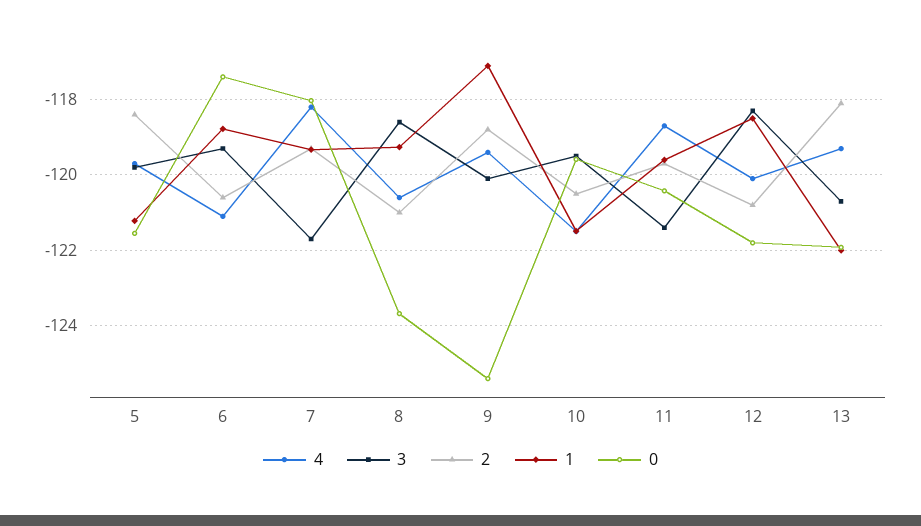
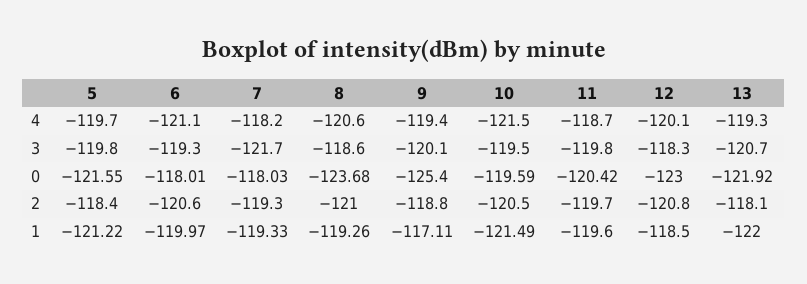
  {
    "4": {
      "5": -119.7,
      "6": -121.1,
      "7": -118.2,
      "8": -120.6,
      "9": -119.4,
      "10": -121.5,
      "11": -118.7,
      "12": -120.1,
      "13": -119.3
    },
    "3": {
      "5": -119.8,
      "6": -119.3,
      "7": -121.7,
      "8": -118.6,
      "9": -120.1,
      "10": -119.5,
-     "11": -121.4,
+     "11": -119.8,
      "12": -118.3,
      "13": -120.7
    },
    "2": {
      "5": -118.4,
      "6": -120.6,
      "7": -119.3,
      "8": -121,
      "9": -118.8,
      "10": -120.5,
      "11": -119.7,
      "12": -120.8,
      "13": -118.1
    },
    "1": {
      "5": -121.22,
-     "6": -118.8,
+     "6": -119.97,
      "7": -119.33,
      "8": -119.26,
      "9": -117.11,
      "10": -121.49,
      "11": -119.6,
      "12": -118.5,
      "13": -122
    },
    "0": {
      "5": -121.55,
-     "6": -117.4,
+     "6": -118.01,
      "7": -118.03,
      "8": -123.68,
      "9": -125.4,
      "10": -119.59,
      "11": -120.42,
-     "12": -121.8,
+     "12": -123,
      "13": -121.92
    }
  }

